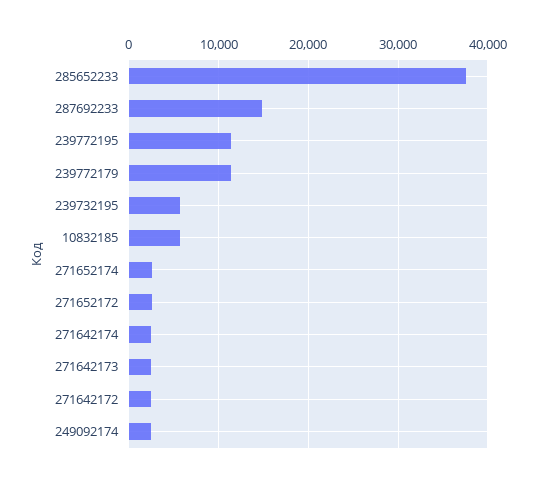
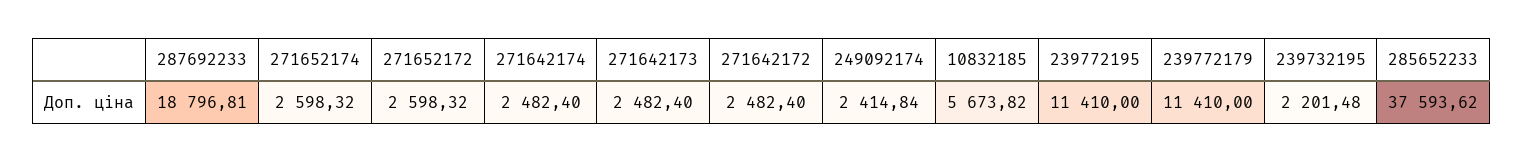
  {
    "285652233": 37593.62,
-   "287692233": 15000,
+   "287692233": 18796.81,
    "239772195": 11410,
    "239772179": 11410,
-   "239732195": 6000,
+   "239732195": 2201.48,
    "10832185": 5673.82,
    "271652174": 2598.32,
    "271652172": 2598.32,
    "271642174": 2482.4,
    "271642173": 2482.4,
    "271642172": 2482.4,
    "249092174": 2414.84
  }

